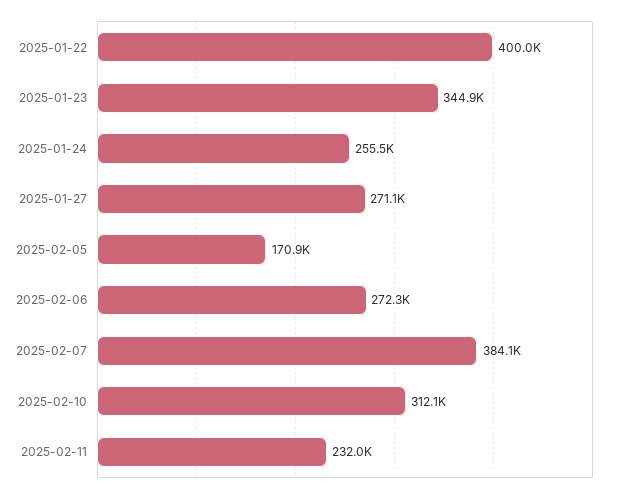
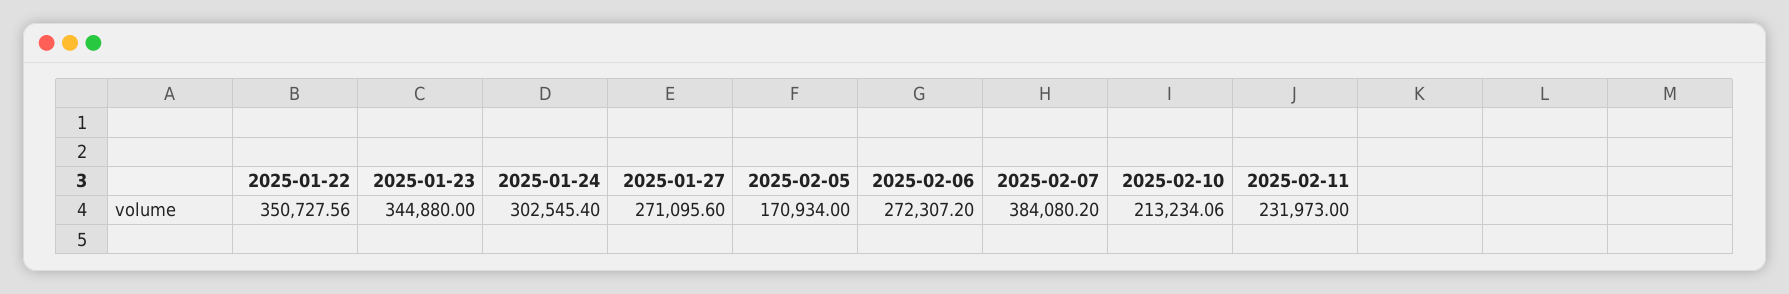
  {
-   "2025-01-22": 400000,
+   "2025-01-22": 350727.56,
    "2025-01-23": 344880,
-   "2025-01-24": 255500,
+   "2025-01-24": 302545.4,
    "2025-01-27": 271095.6,
    "2025-02-05": 170934,
    "2025-02-06": 272307.2,
    "2025-02-07": 384080.2,
-   "2025-02-10": 312100,
+   "2025-02-10": 213234.06,
    "2025-02-11": 231973
  }

